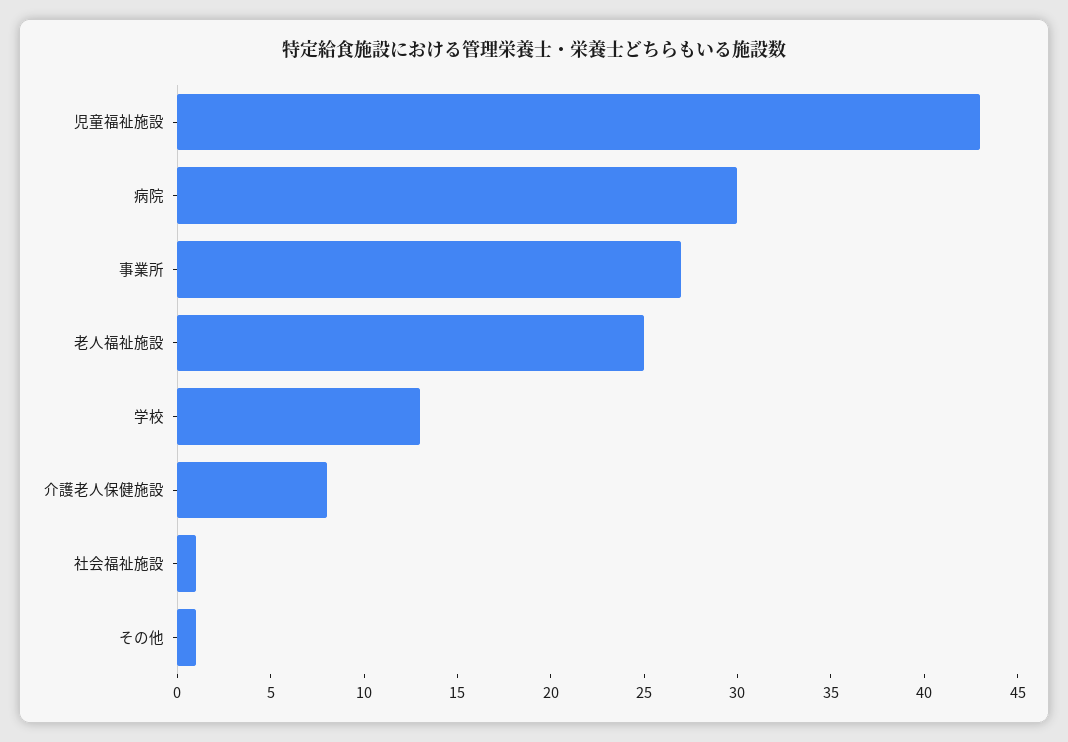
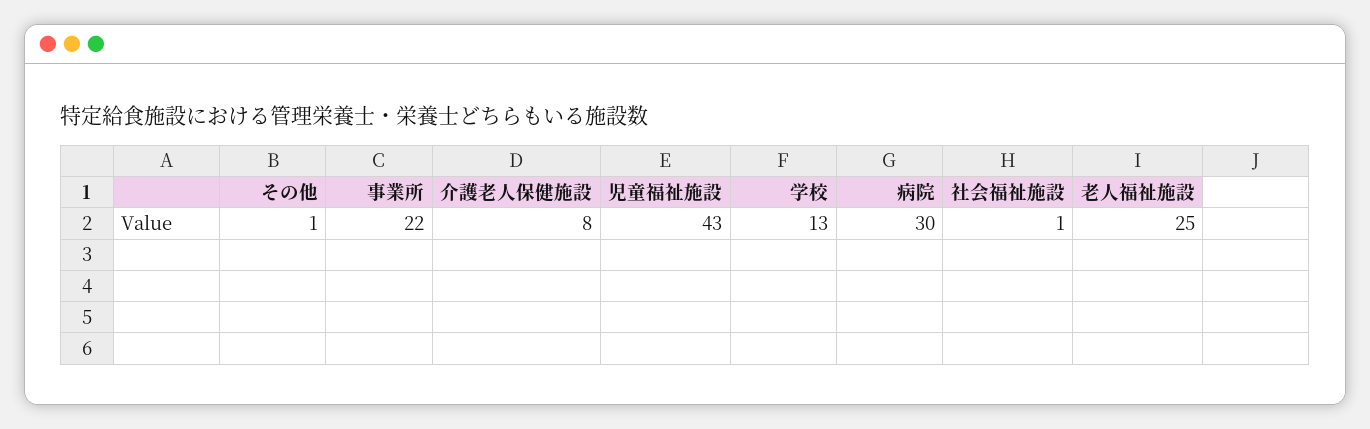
  {
    "児童福祉施設": 43,
    "病院": 30,
-   "事業所": 27,
+   "事業所": 22,
    "老人福祉施設": 25,
    "学校": 13,
    "介護老人保健施設": 8,
    "社会福祉施設": 1,
    "その他": 1
  }

